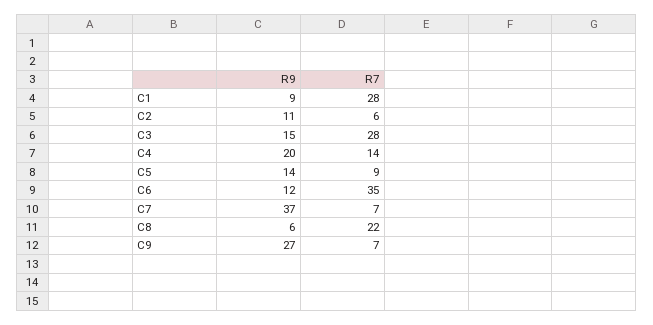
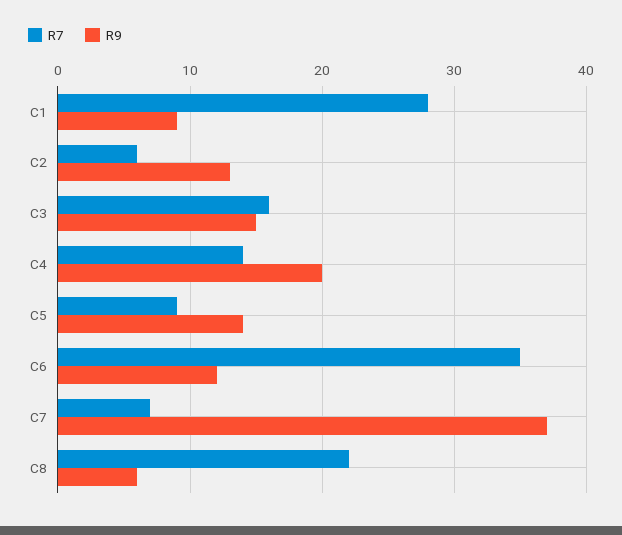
  {
    "R9": {
      "C1": 9,
-     "C2": 11,
+     "C2": 13,
      "C3": 15,
      "C4": 20,
      "C5": 14,
      "C6": 12,
      "C7": 37,
-     "C8": 6,
+     "C8": 6
-     "C9": 27
    },
    "R7": {
      "C1": 28,
      "C2": 6,
-     "C3": 28,
+     "C3": 16,
      "C4": 14,
      "C5": 9,
      "C6": 35,
      "C7": 7,
-     "C8": 22,
+     "C8": 22
-     "C9": 7
    }
  }

